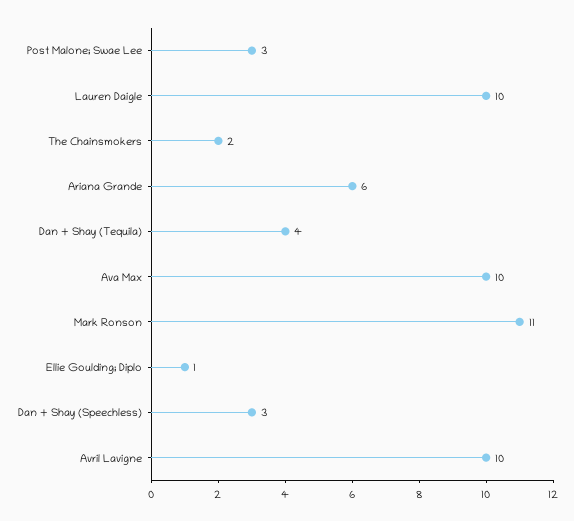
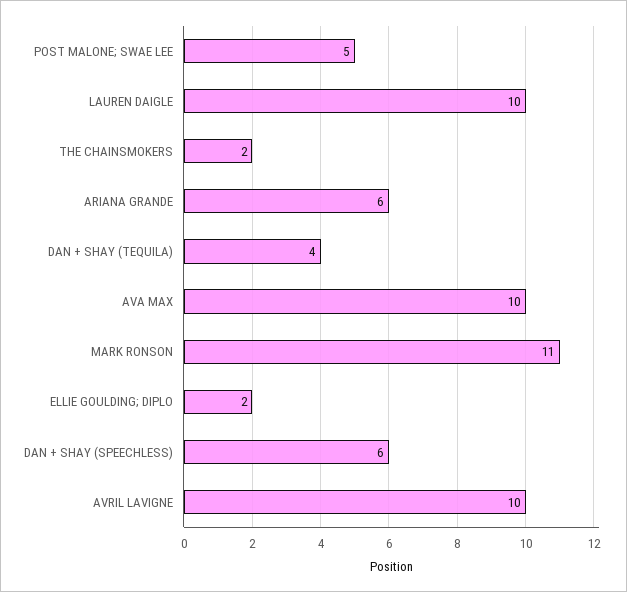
  {
-   "Post Malone; Swae Lee": 3,
+   "Post Malone; Swae Lee": 5,
    "Lauren Daigle": 10,
    "The Chainsmokers": 2,
    "Ariana Grande": 6,
    "Dan + Shay (Tequila)": 4,
    "Ava Max": 10,
    "Mark Ronson": 11,
-   "Ellie Goulding; Diplo": 1,
+   "Ellie Goulding; Diplo": 2,
-   "Dan + Shay (Speechless)": 3,
+   "Dan + Shay (Speechless)": 6,
    "Avril Lavigne": 10
  }

